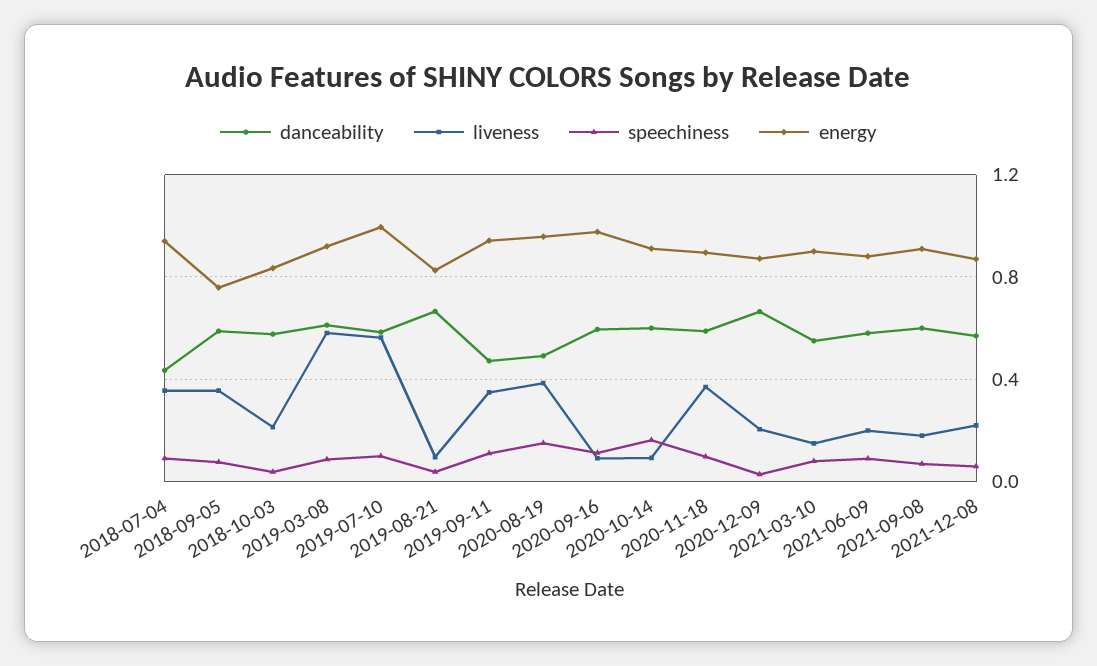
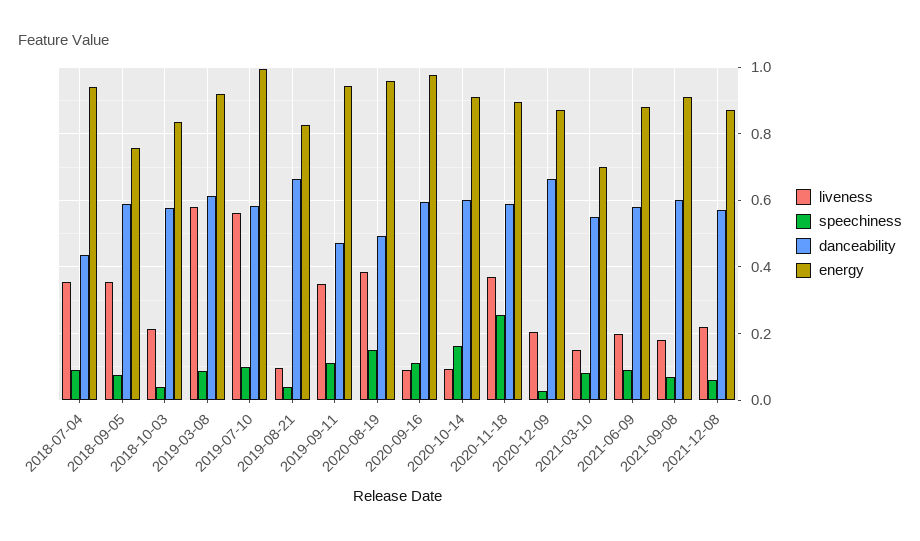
  {
    "danceability": {
      "2018-07-04": 0.44,
      "2018-09-05": 0.58,
      "2018-10-03": 0.58,
      "2019-03-08": 0.62,
      "2019-07-10": 0.58,
      "2019-08-21": 0.66,
      "2019-09-11": 0.48,
      "2020-08-19": 0.5,
      "2020-09-16": 0.6,
      "2020-10-14": 0.6,
      "2020-11-18": 0.58,
      "2020-12-09": 0.66,
      "2021-03-10": 0.56,
      "2021-06-09": 0.58,
      "2021-09-08": 0.6,
      "2021-12-08": 0.58
    },
    "liveness": {
      "2018-07-04": 0.36,
      "2018-09-05": 0.36,
      "2018-10-03": 0.22,
      "2019-03-08": 0.58,
      "2019-07-10": 0.56,
      "2019-08-21": 0.1,
      "2019-09-11": 0.34,
      "2020-08-19": 0.38,
      "2020-09-16": 0.1,
      "2020-10-14": 0.1,
      "2020-11-18": 0.38,
      "2020-12-09": 0.2,
      "2021-03-10": 0.16,
      "2021-06-09": 0.2,
      "2021-09-08": 0.18,
      "2021-12-08": 0.22
    },
    "speechiness": {
      "2018-07-04": 0.1,
      "2018-09-05": 0.08,
      "2018-10-03": 0.04,
      "2019-03-08": 0.08,
      "2019-07-10": 0.1,
      "2019-08-21": 0.04,
      "2019-09-11": 0.12,
      "2020-08-19": 0.16,
      "2020-09-16": 0.12,
      "2020-10-14": 0.16,
-     "2020-11-18": 0.1,
+     "2020-11-18": 0.26,
      "2020-12-09": 0.02,
      "2021-03-10": 0.08,
      "2021-06-09": 0.1,
      "2021-09-08": 0.08,
      "2021-12-08": 0.06
    },
    "energy": {
      "2018-07-04": 0.94,
      "2018-09-05": 0.76,
      "2018-10-03": 0.84,
      "2019-03-08": 0.92,
      "2019-07-10": 1,
      "2019-08-21": 0.82,
      "2019-09-11": 0.94,
      "2020-08-19": 0.96,
      "2020-09-16": 0.98,
      "2020-10-14": 0.92,
      "2020-11-18": 0.9,
      "2020-12-09": 0.88,
-     "2021-03-10": 0.9,
+     "2021-03-10": 0.7,
      "2021-06-09": 0.88,
      "2021-09-08": 0.92,
      "2021-12-08": 0.88
    }
  }

